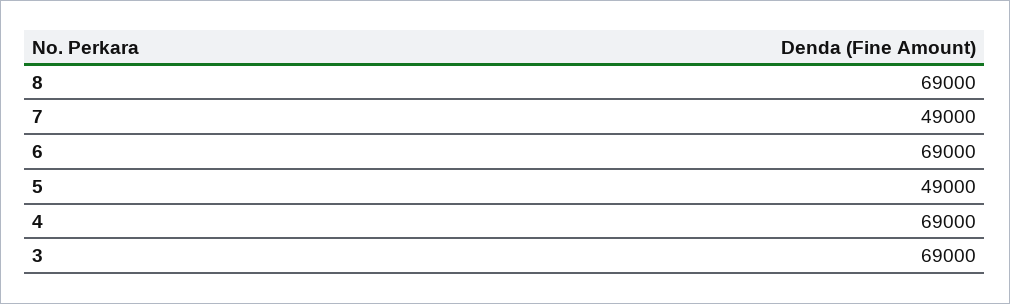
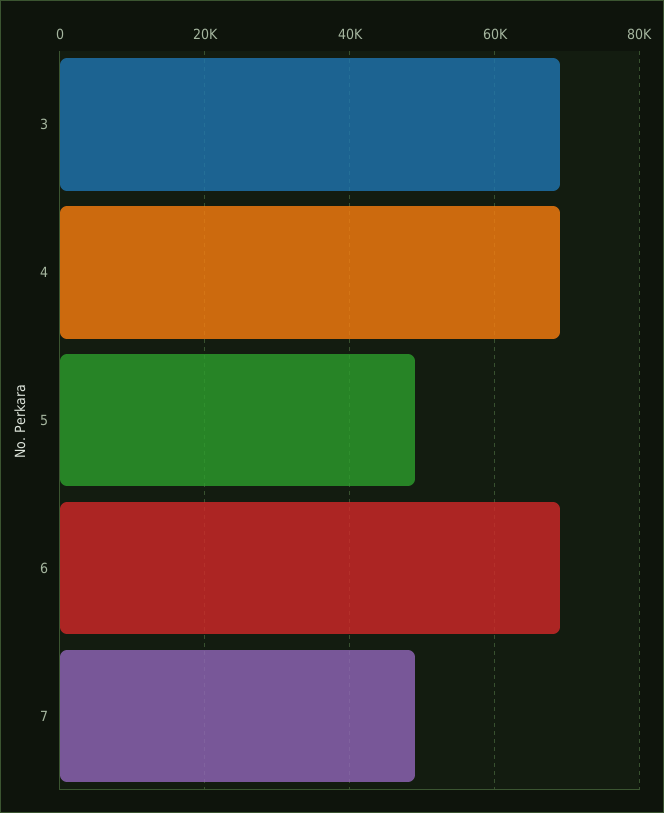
  {
-   "8": 69000,
    "7": 49000,
    "6": 69000,
    "5": 49000,
    "4": 69000,
    "3": 69000
  }

